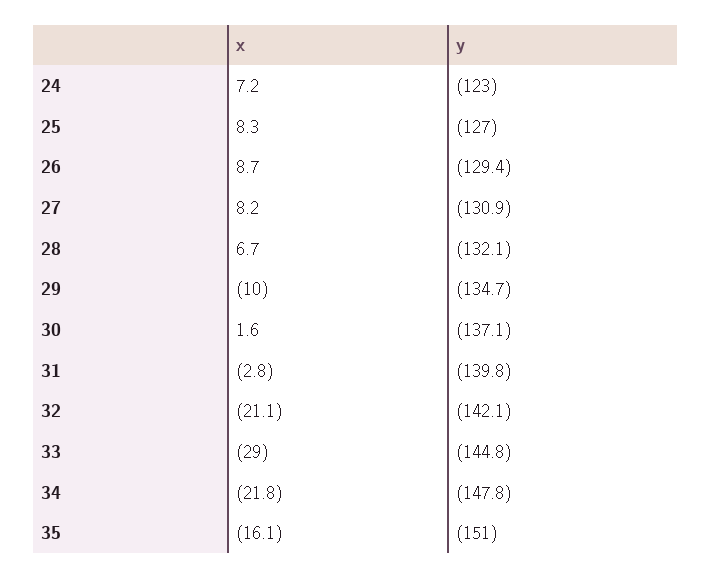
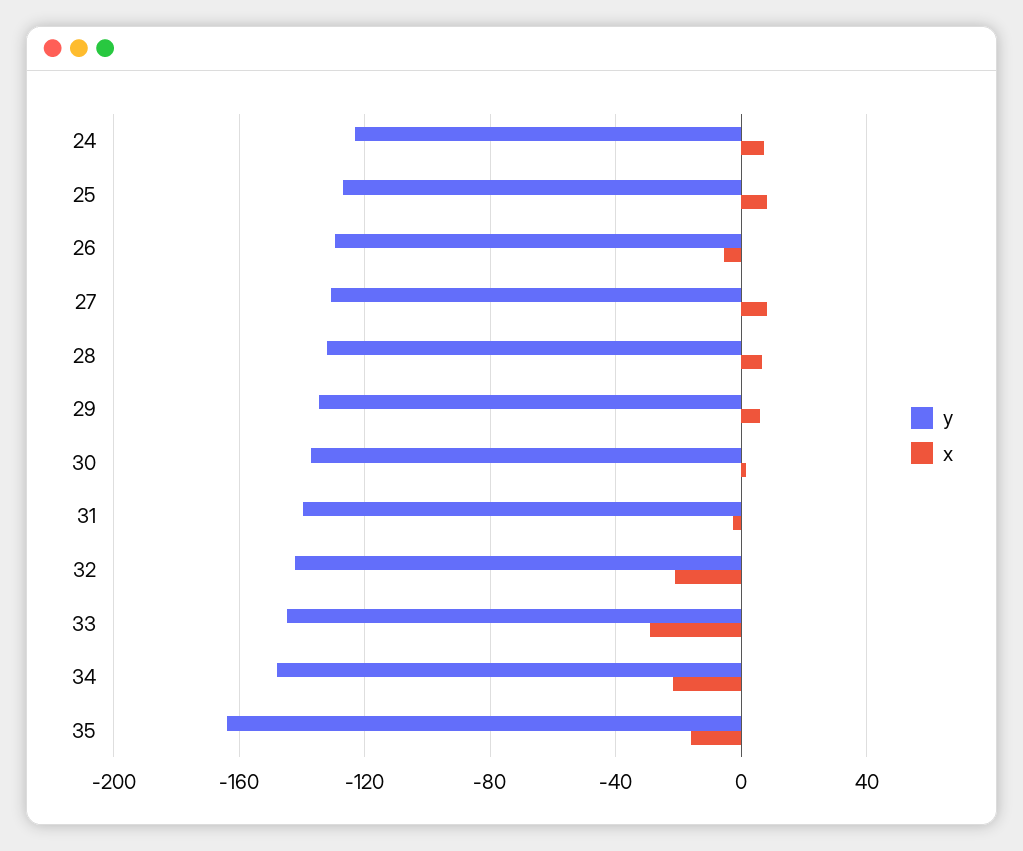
  {
    "x": {
      "24": 7.2,
      "25": 8.3,
-     "26": 8.7,
+     "26": -5,
      "27": 8.2,
      "28": 6.7,
-     "29": -10,
+     "29": 5,
      "30": 1.6,
      "31": -2.8,
      "32": -21.1,
      "33": -29,
      "34": -21.8,
      "35": -16.1
    },
    "y": {
      "24": -123,
      "25": -127,
      "26": -129.4,
      "27": -130.9,
      "28": -132.1,
      "29": -134.7,
      "30": -137.1,
      "31": -139.8,
      "32": -142.1,
      "33": -144.8,
      "34": -147.8,
-     "35": -151
+     "35": -165
    }
  }

